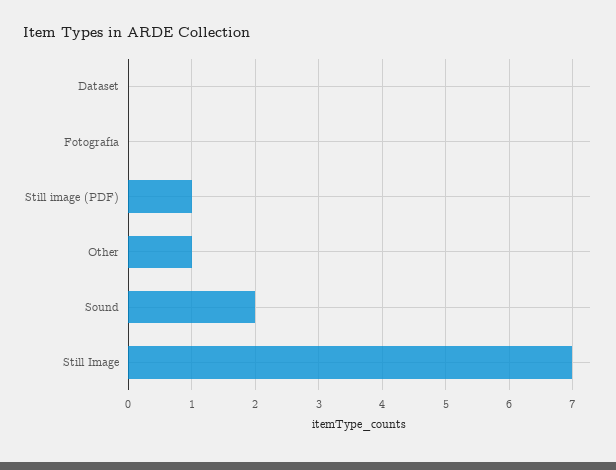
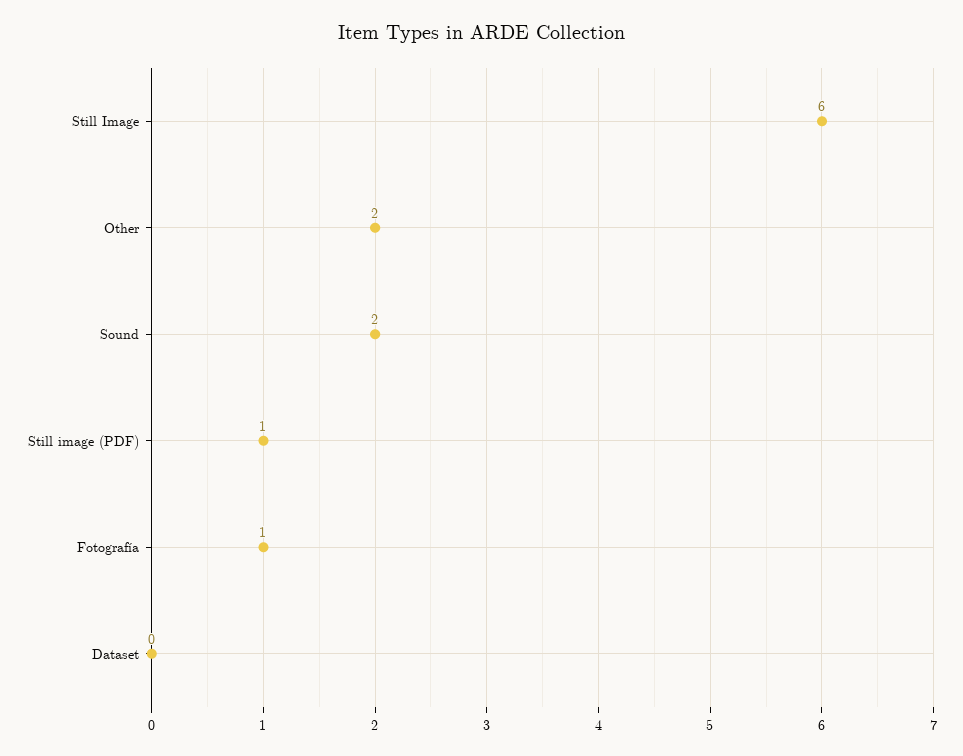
  {
    "Dataset": 0,
-   "Fotografía": 0,
+   "Fotografía": 1,
    "Still image (PDF)": 1,
-   "Other": 1,
+   "Other": 2,
    "Sound": 2,
-   "Still Image": 7
+   "Still Image": 6
  }

